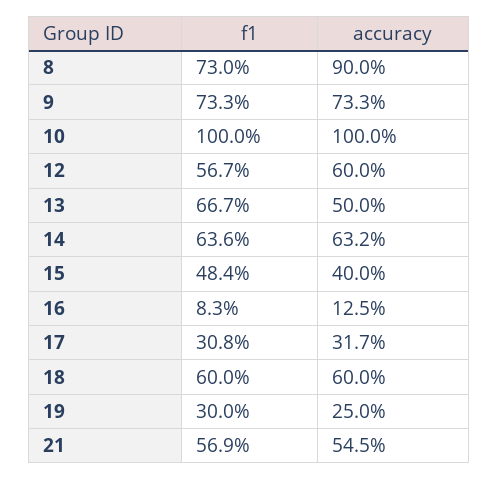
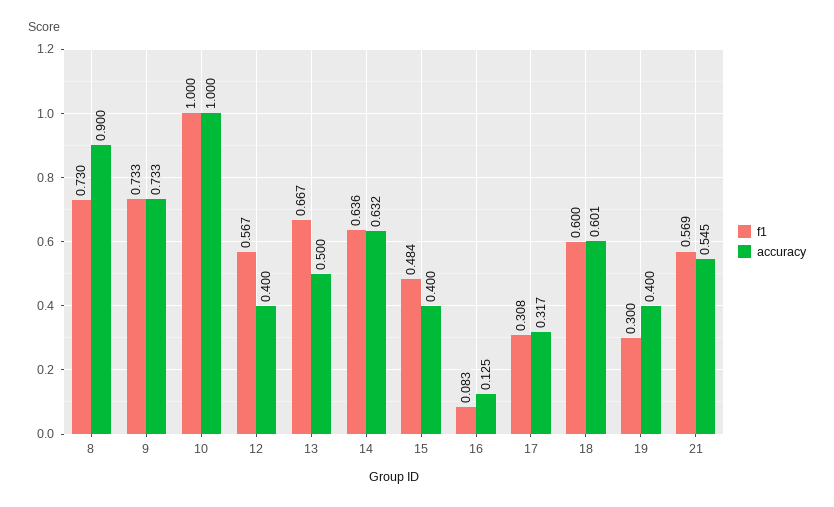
  {
    "f1": {
      "8": 0.73,
      "9": 0.733,
      "10": 1,
      "12": 0.567,
      "13": 0.667,
      "14": 0.636,
      "15": 0.484,
      "16": 0.083,
      "17": 0.308,
      "18": 0.6,
      "19": 0.3,
      "21": 0.569
    },
    "accuracy": {
      "8": 0.9,
      "9": 0.733,
      "10": 1,
-     "12": 0.6,
+     "12": 0.4,
      "13": 0.5,
      "14": 0.632,
      "15": 0.4,
      "16": 0.125,
      "17": 0.317,
-     "18": 0.6,
+     "18": 0.601,
-     "19": 0.25,
+     "19": 0.4,
      "21": 0.545
    }
  }

